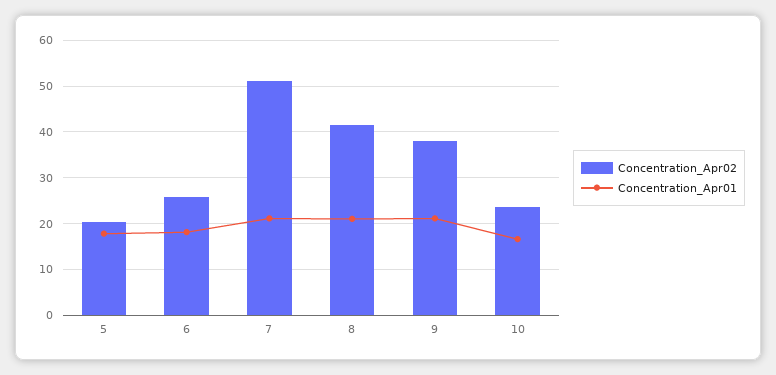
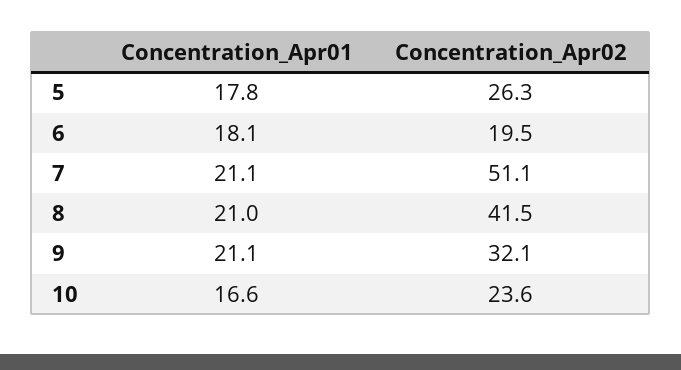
  {
    "Concentration_Apr02": {
-     "5": 20,
+     "5": 26.3,
-     "6": 26,
+     "6": 19.5,
      "7": 51.1,
      "8": 41.5,
-     "9": 38,
+     "9": 32.1,
      "10": 23.6
    },
    "Concentration_Apr01": {
      "5": 17.8,
      "6": 18.1,
      "7": 21.1,
      "8": 21,
      "9": 21.1,
      "10": 16.6
    }
  }

